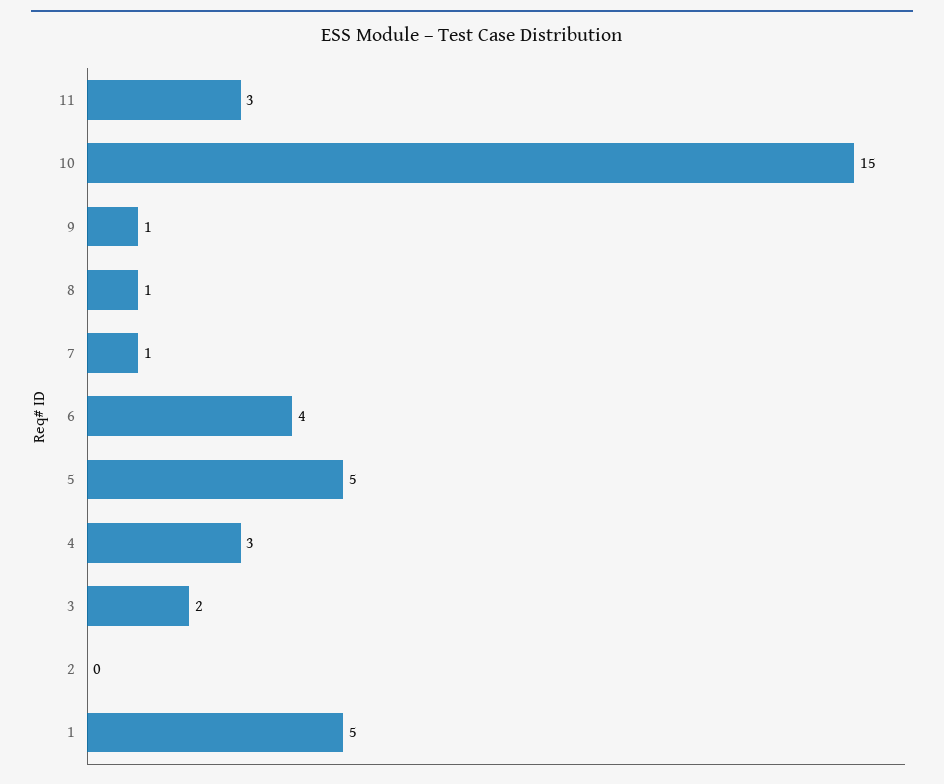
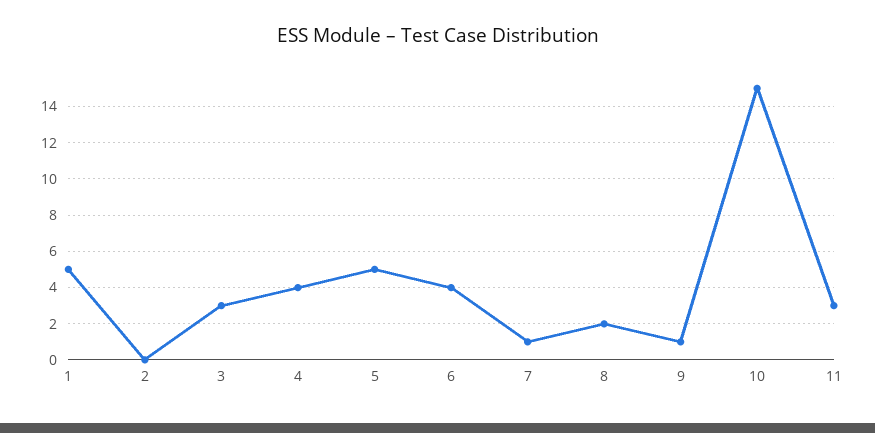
  {
    "11": 3,
    "10": 15,
    "9": 1,
-   "8": 1,
+   "8": 2,
    "7": 1,
    "6": 4,
    "5": 5,
-   "4": 3,
+   "4": 4,
-   "3": 2,
+   "3": 3,
    "2": 0,
    "1": 5
  }

